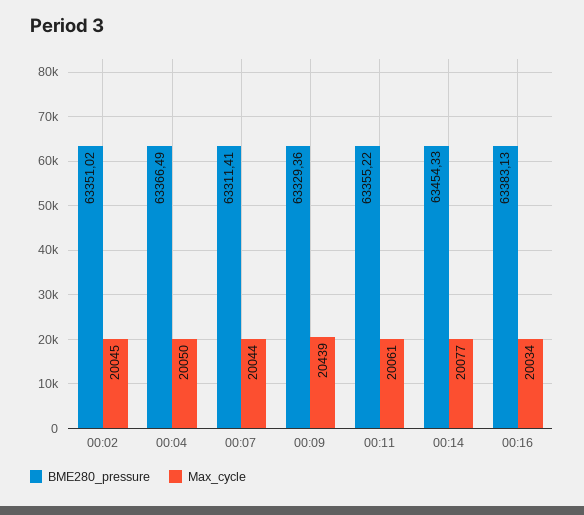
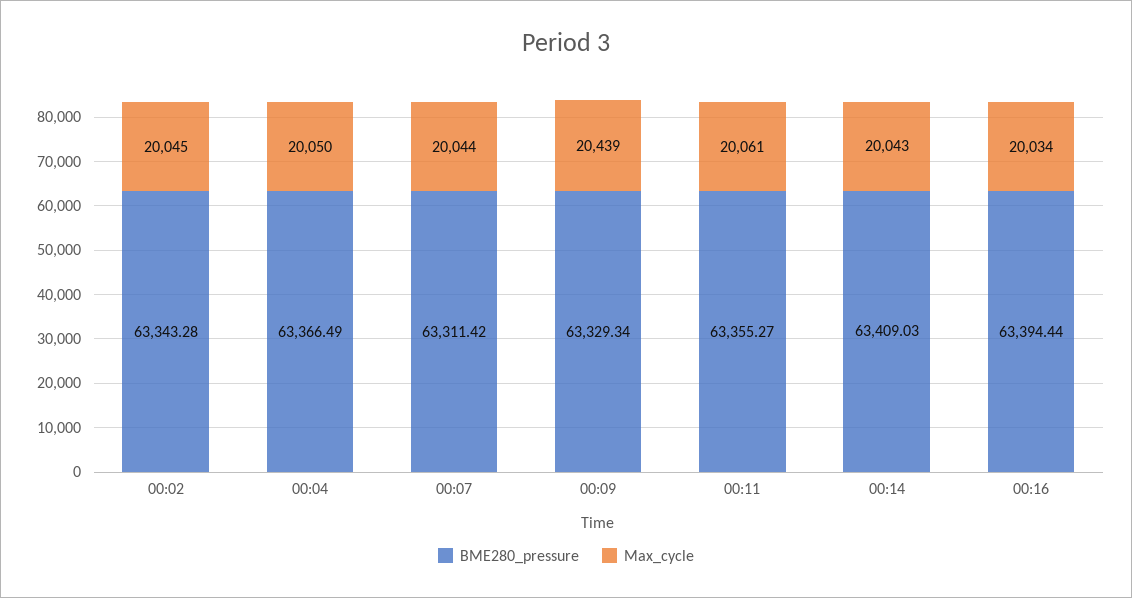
  {
    "BME280_pressure": {
-     "00:02": 63351.02,
+     "00:02": 63343.28,
      "00:04": 63366.49,
-     "00:07": 63311.41,
+     "00:07": 63311.42,
-     "00:09": 63329.36,
+     "00:09": 63329.34,
-     "00:11": 63355.22,
+     "00:11": 63355.27,
-     "00:14": 63454.33,
+     "00:14": 63409.03,
-     "00:16": 63383.13
+     "00:16": 63394.44
    },
    "Max_cycle": {
      "00:02": 20045,
      "00:04": 20050,
      "00:07": 20044,
      "00:09": 20439,
      "00:11": 20061,
-     "00:14": 20077,
+     "00:14": 20043,
      "00:16": 20034
    }
  }

